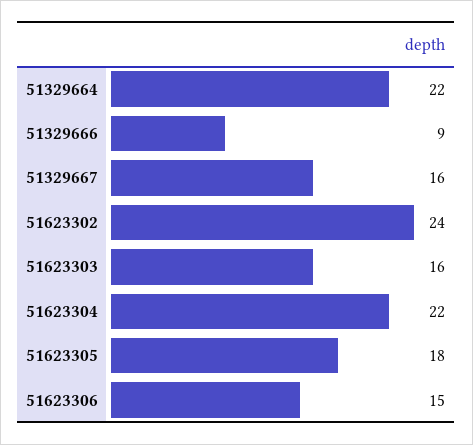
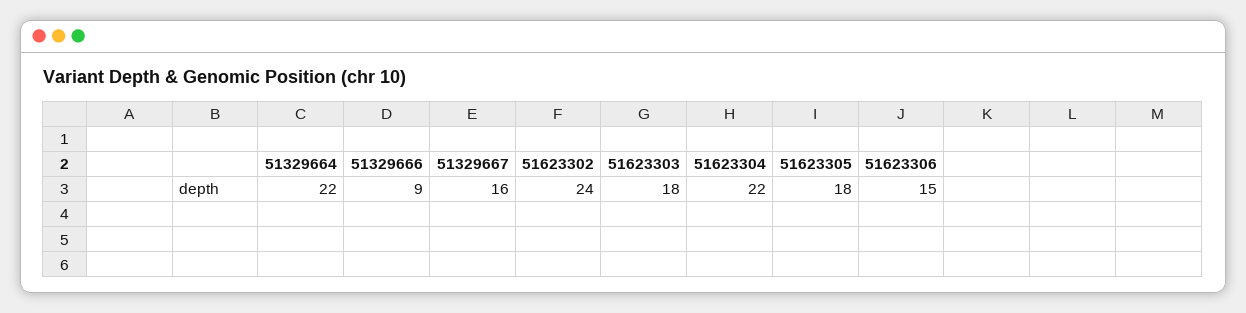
  {
    "51329664": 22,
    "51329666": 9,
    "51329667": 16,
    "51623302": 24,
-   "51623303": 16,
+   "51623303": 18,
    "51623304": 22,
    "51623305": 18,
    "51623306": 15
  }

